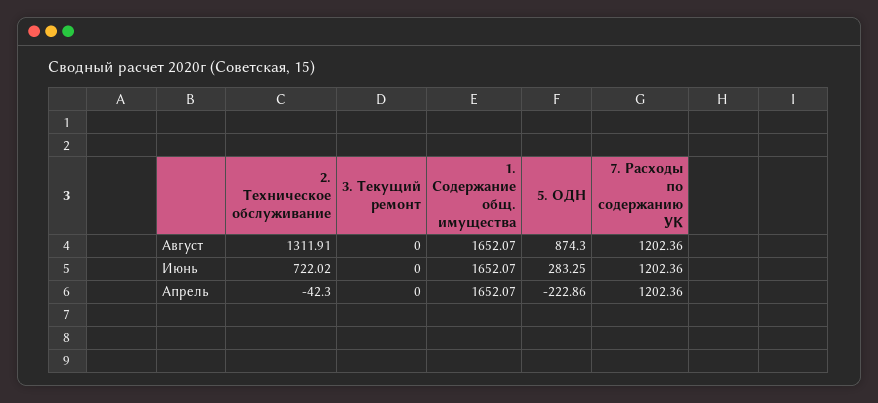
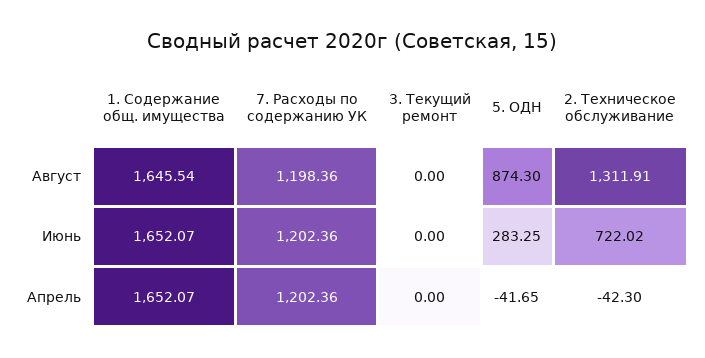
  {
    "2. Техническое обслуживание": {
      "Август": 1311.91,
      "Июнь": 722.02,
      "Апрель": -42.3
    },
    "3. Текущий ремонт": {
      "Август": 0,
      "Июнь": 0,
      "Апрель": 0
    },
    "1. Содержание общ. имущества": {
-     "Август": 1652.07,
+     "Август": 1645.54,
      "Июнь": 1652.07,
      "Апрель": 1652.07
    },
    "5. ОДН": {
      "Август": 874.3,
      "Июнь": 283.25,
-     "Апрель": -222.86
+     "Апрель": -41.65
    },
    "7. Расходы по содержанию УК": {
-     "Август": 1202.36,
+     "Август": 1198.36,
      "Июнь": 1202.36,
      "Апрель": 1202.36
    }
  }

